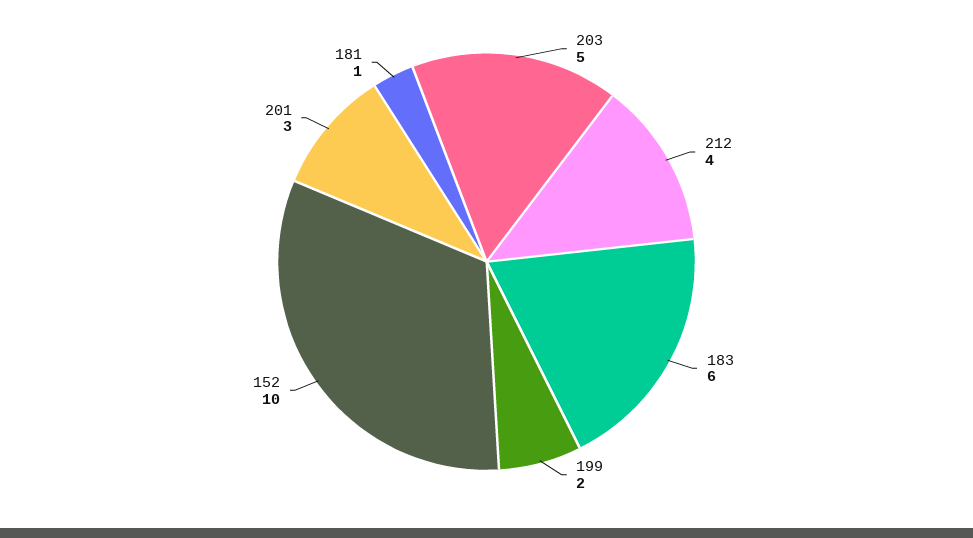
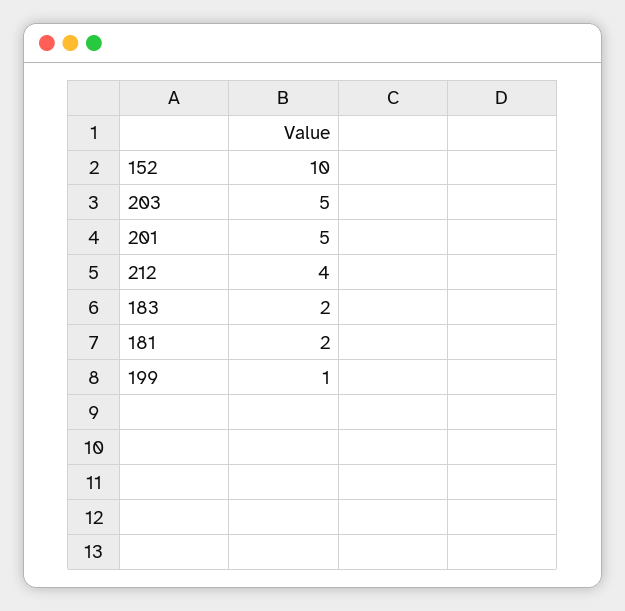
  {
    "203": 5,
    "212": 4,
-   "183": 6,
+   "183": 2,
-   "199": 2,
+   "199": 1,
    "152": 10,
-   "201": 3,
+   "201": 5,
-   "181": 1
+   "181": 2
  }

